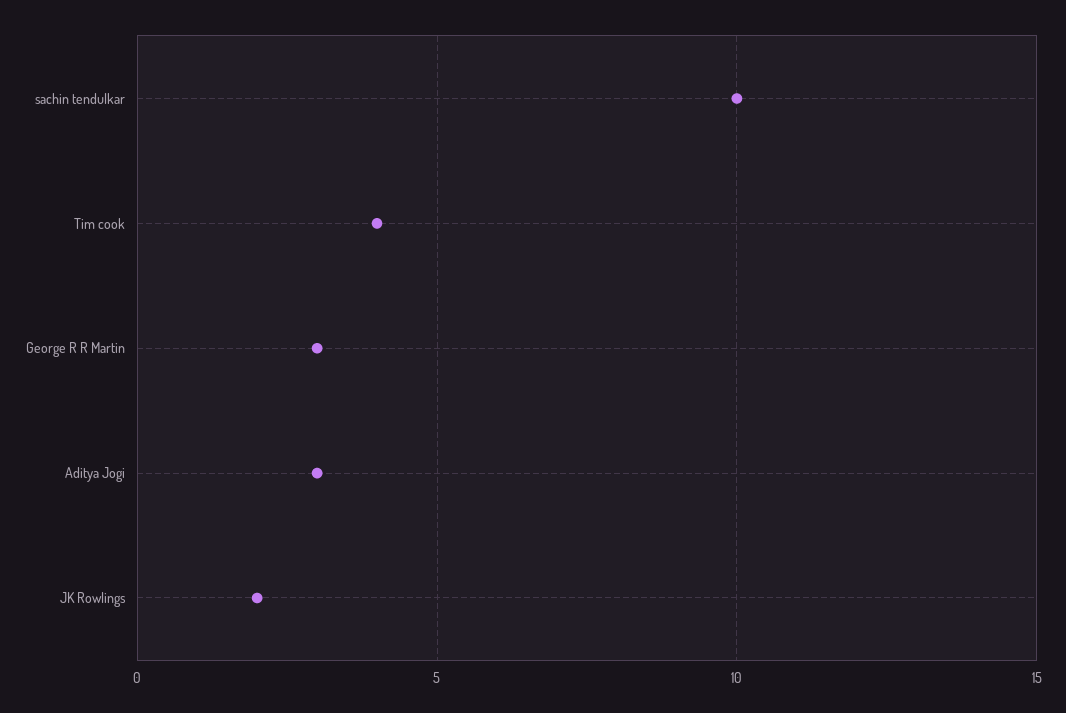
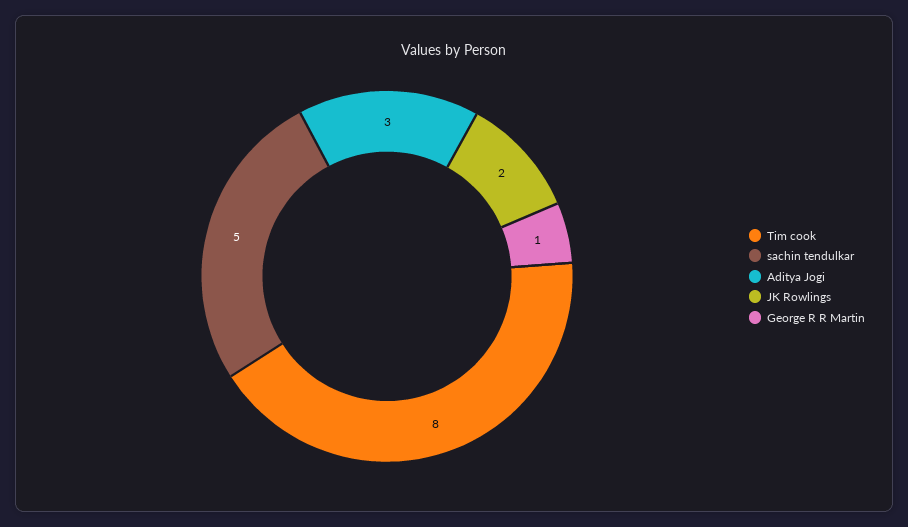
  {
-   "sachin tendulkar": 10,
+   "sachin tendulkar": 5,
-   "Tim cook": 4,
+   "Tim cook": 8,
-   "George R R Martin": 3,
+   "George R R Martin": 1,
    "Aditya Jogi": 3,
    "JK Rowlings": 2
  }

